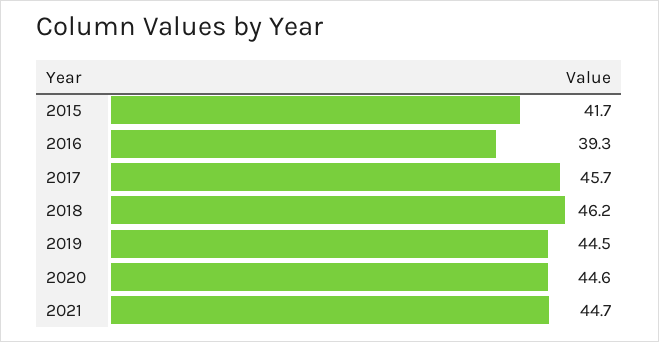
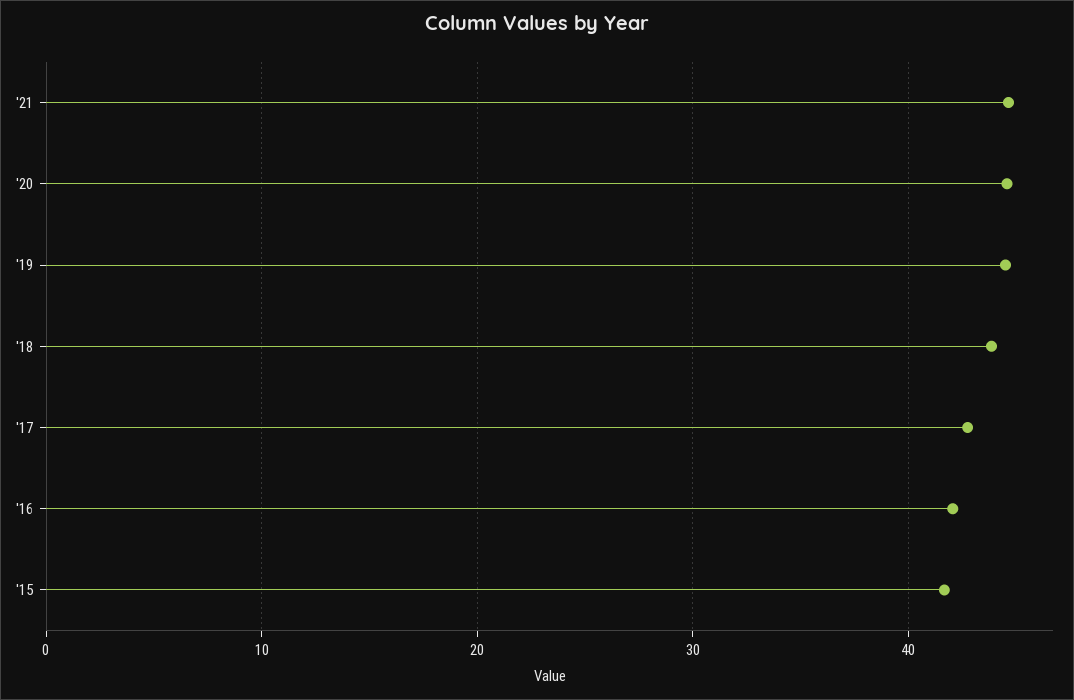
  {
    "2015": 41.7,
-   "2016": 39.3,
+   "2016": 42,
-   "2017": 45.7,
+   "2017": 43,
-   "2018": 46.2,
+   "2018": 44,
    "2019": 44.5,
    "2020": 44.6,
    "2021": 44.7
  }

